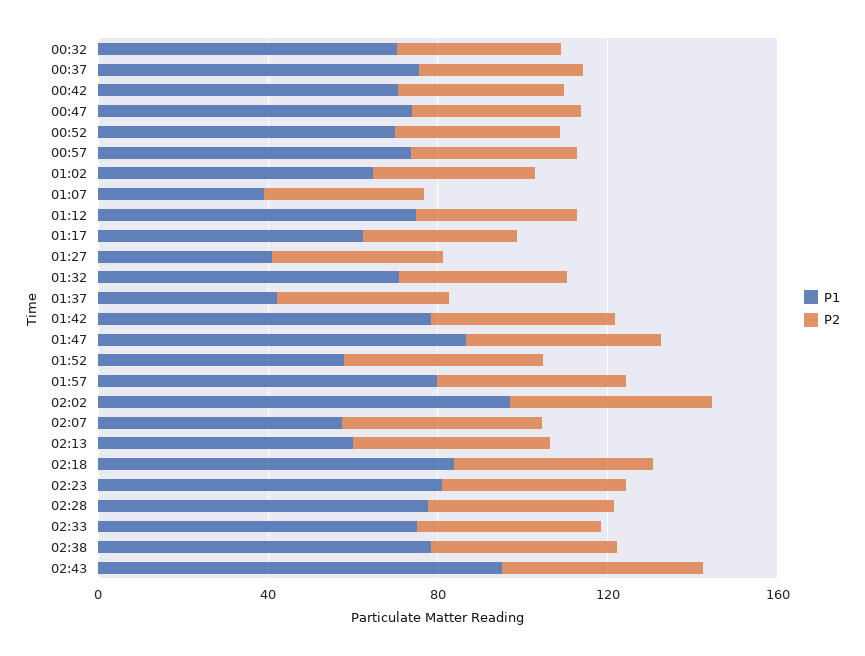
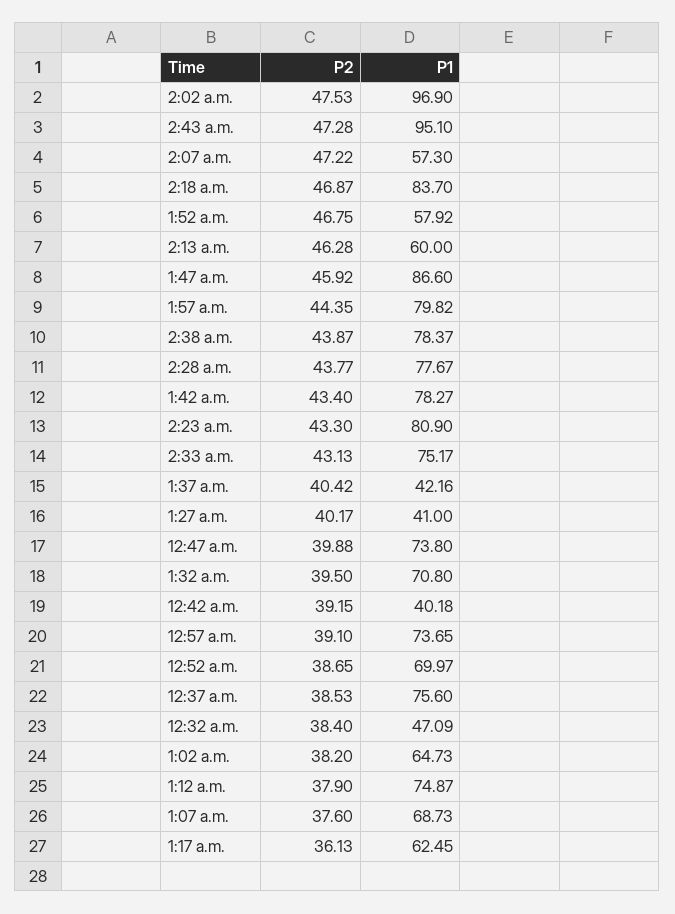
  {
    "P1": {
-     "00:32": 70,
+     "00:32": 47.09,
      "00:37": 75.6,
-     "00:42": 70,
+     "00:42": 40.18,
      "00:47": 73.8,
      "00:52": 69.97,
      "00:57": 73.65,
      "01:02": 64.73,
-     "01:07": 40,
+     "01:07": 68.73,
      "01:12": 74.87,
      "01:17": 62.45,
      "01:27": 41,
      "01:32": 70.8,
      "01:37": 42.16,
      "01:42": 78.27,
      "01:47": 86.6,
      "01:52": 57.92,
      "01:57": 79.82,
      "02:02": 96.9,
      "02:07": 57.3,
      "02:13": 60,
      "02:18": 83.7,
      "02:23": 80.9,
      "02:28": 77.67,
      "02:33": 75.17,
      "02:38": 78.37,
      "02:43": 95.1
    },
    "P2": {
      "00:32": 38.4,
      "00:37": 38.53,
      "00:42": 39.15,
      "00:47": 39.88,
      "00:52": 38.65,
      "00:57": 39.1,
      "01:02": 38.2,
      "01:07": 37.6,
      "01:12": 37.9,
      "01:17": 36.13,
      "01:27": 40.17,
      "01:32": 39.5,
      "01:37": 40.42,
      "01:42": 43.4,
      "01:47": 45.92,
      "01:52": 46.75,
      "01:57": 44.35,
      "02:02": 47.53,
      "02:07": 47.22,
      "02:13": 46.28,
      "02:18": 46.87,
      "02:23": 43.3,
      "02:28": 43.77,
      "02:33": 43.13,
      "02:38": 43.87,
      "02:43": 47.28
    }
  }

